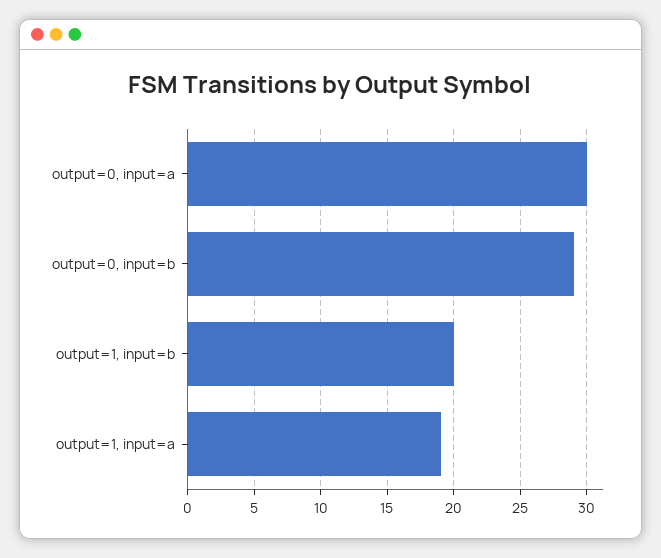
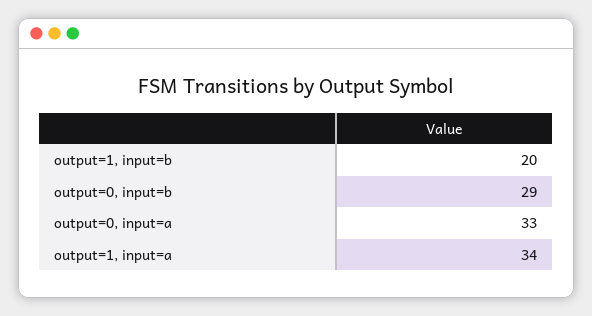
  {
-   "output=0, input=a": 30,
+   "output=0, input=a": 33,
    "output=0, input=b": 29,
    "output=1, input=b": 20,
-   "output=1, input=a": 19
+   "output=1, input=a": 34
  }

